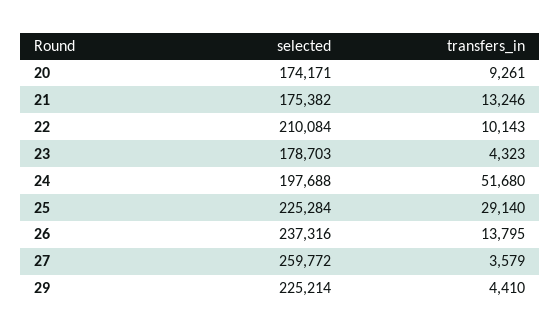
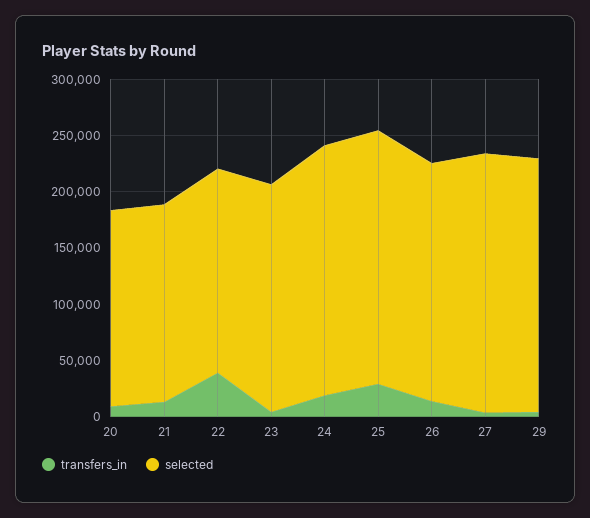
  {
    "selected": {
      "20": 174171,
      "21": 175382,
-     "22": 210084,
+     "22": 180000,
-     "23": 178703,
+     "23": 200000,
-     "24": 197688,
+     "24": 220000,
      "25": 225284,
-     "26": 237316,
+     "26": 210000,
-     "27": 259772,
+     "27": 230000,
      "29": 225214
    },
    "transfers_in": {
      "20": 9261,
      "21": 13246,
-     "22": 10143,
+     "22": 40000,
      "23": 4323,
-     "24": 51680,
+     "24": 20000,
      "25": 29140,
      "26": 13795,
      "27": 3579,
      "29": 4410
    }
  }

